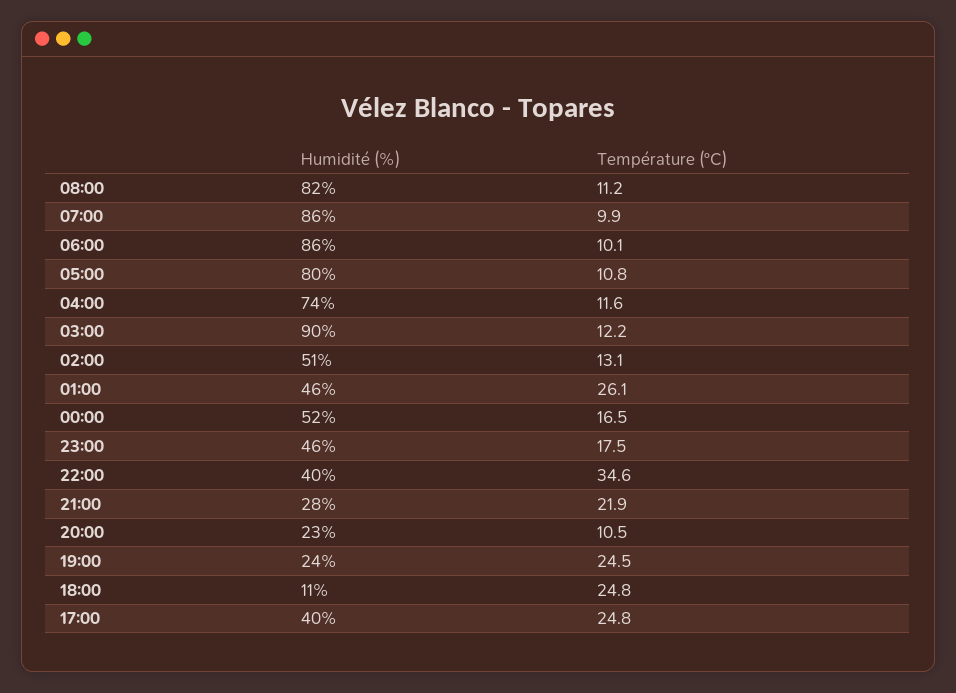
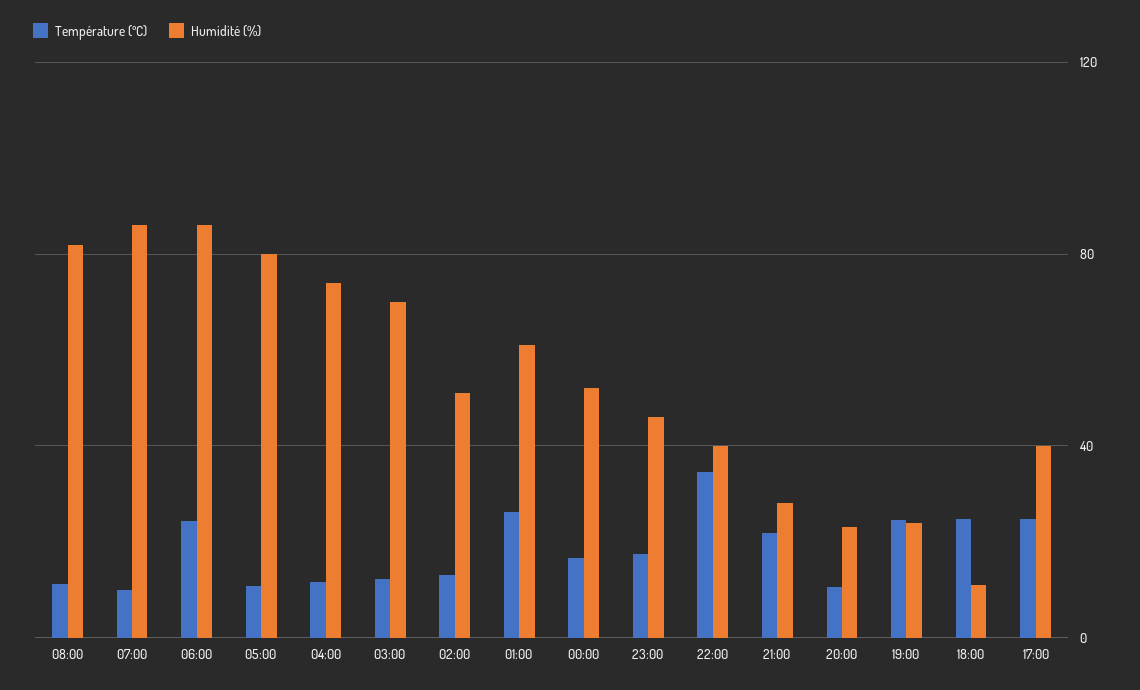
  {
    "Humidité (%)": {
      "08:00": 82,
      "07:00": 86,
      "06:00": 86,
      "05:00": 80,
      "04:00": 74,
-     "03:00": 90,
+     "03:00": 70,
      "02:00": 51,
-     "01:00": 46,
+     "01:00": 60,
      "00:00": 52,
      "23:00": 46,
      "22:00": 40,
      "21:00": 28,
      "20:00": 23,
      "19:00": 24,
      "18:00": 11,
      "17:00": 40
    },
    "Température (ºC)": {
      "08:00": 11.2,
      "07:00": 9.9,
-     "06:00": 10.1,
+     "06:00": 25,
      "05:00": 10.8,
      "04:00": 11.6,
      "03:00": 12.2,
      "02:00": 13.1,
      "01:00": 26.1,
      "00:00": 16.5,
      "23:00": 17.5,
      "22:00": 34.6,
      "21:00": 21.9,
      "20:00": 10.5,
      "19:00": 24.5,
      "18:00": 24.8,
      "17:00": 24.8
    }
  }

